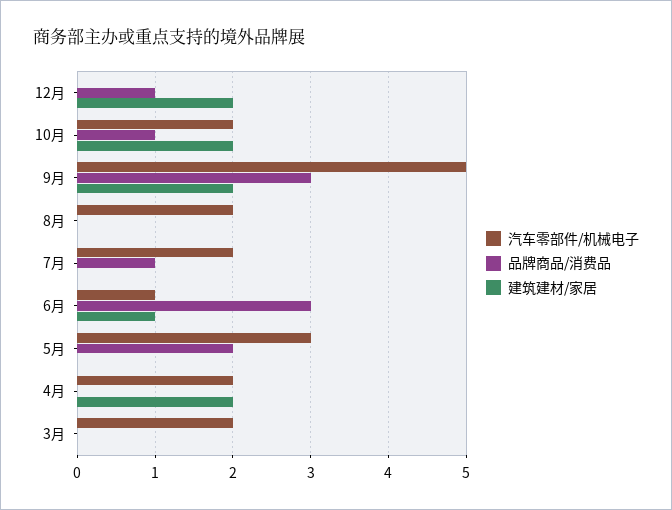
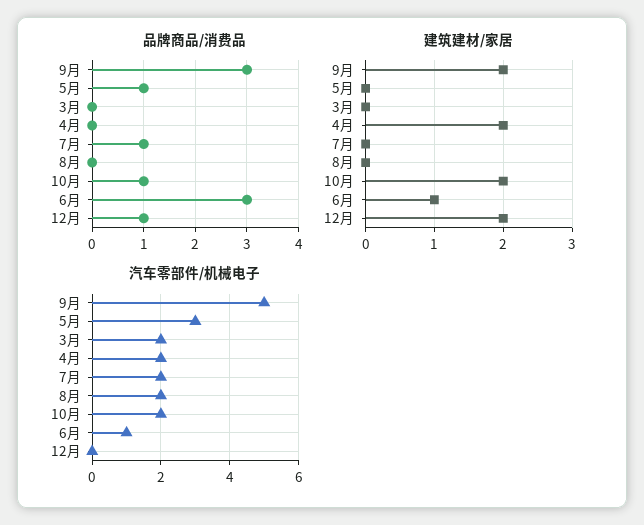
  {
    "汽车零部件/机械电子": {
      "12月": 0,
      "10月": 2,
      "9月": 5,
      "8月": 2,
      "7月": 2,
      "6月": 1,
      "5月": 3,
      "4月": 2,
      "3月": 2
    },
    "品牌商品/消费品": {
      "12月": 1,
      "10月": 1,
      "9月": 3,
      "8月": 0,
      "7月": 1,
      "6月": 3,
-     "5月": 2,
+     "5月": 1,
      "4月": 0,
      "3月": 0
    },
    "建筑建材/家居": {
      "12月": 2,
      "10月": 2,
      "9月": 2,
      "8月": 0,
      "7月": 0,
      "6月": 1,
      "5月": 0,
      "4月": 2,
      "3月": 0
    }
  }

